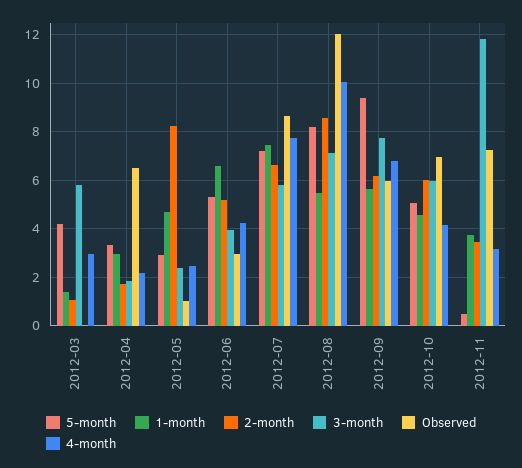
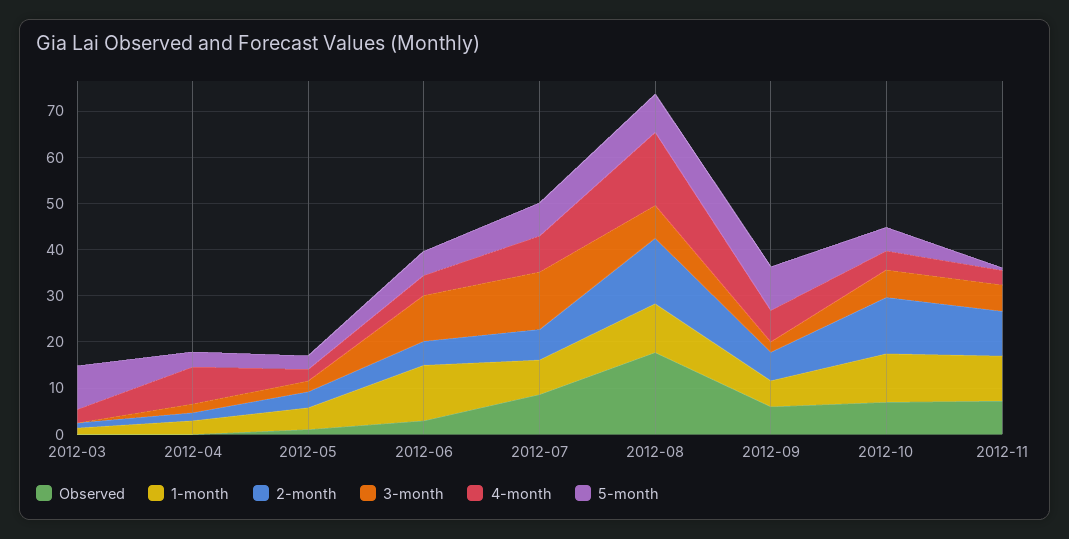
  {
    "5-month": {
-     "2012-03": 4.25,
+     "2012-03": 10,
      "2012-04": 3.25,
      "2012-05": 3,
      "2012-06": 5.25,
      "2012-07": 7.25,
      "2012-08": 8.25,
      "2012-09": 9.5,
      "2012-10": 5,
      "2012-11": 0.5
    },
    "1-month": {
      "2012-03": 1.5,
      "2012-04": 3,
      "2012-05": 4.75,
-     "2012-06": 6.5,
+     "2012-06": 12,
      "2012-07": 7.5,
-     "2012-08": 5.5,
+     "2012-08": 10,
      "2012-09": 5.75,
-     "2012-10": 4.5,
+     "2012-10": 10,
-     "2012-11": 3.75
+     "2012-11": 10
    },
    "2-month": {
      "2012-03": 1,
      "2012-04": 1.75,
-     "2012-05": 8.25,
+     "2012-05": 4,
      "2012-06": 5.25,
      "2012-07": 6.5,
-     "2012-08": 8.5,
+     "2012-08": 14,
      "2012-09": 6.25,
-     "2012-10": 6,
+     "2012-10": 12,
-     "2012-11": 3.5
+     "2012-11": 10
    },
    "3-month": {
-     "2012-03": 5.75,
+     "2012-03": 0,
      "2012-04": 1.75,
      "2012-05": 2.25,
-     "2012-06": 4,
+     "2012-06": 10,
-     "2012-07": 5.75,
+     "2012-07": 12,
      "2012-08": 7,
-     "2012-09": 7.75,
+     "2012-09": 2,
      "2012-10": 6,
-     "2012-11": 11.75
+     "2012-11": 6
    },
    "Observed": {
      "2012-03": 0,
-     "2012-04": 6.5,
+     "2012-04": 0,
      "2012-05": 1,
      "2012-06": 3,
      "2012-07": 8.75,
-     "2012-08": 12,
+     "2012-08": 18,
      "2012-09": 6,
      "2012-10": 7,
      "2012-11": 7.25
    },
    "4-month": {
      "2012-03": 3,
-     "2012-04": 2.25,
+     "2012-04": 8,
      "2012-05": 2.5,
      "2012-06": 4.25,
      "2012-07": 7.75,
-     "2012-08": 10,
+     "2012-08": 16,
      "2012-09": 6.75,
      "2012-10": 4.25,
      "2012-11": 3.25
    }
  }

